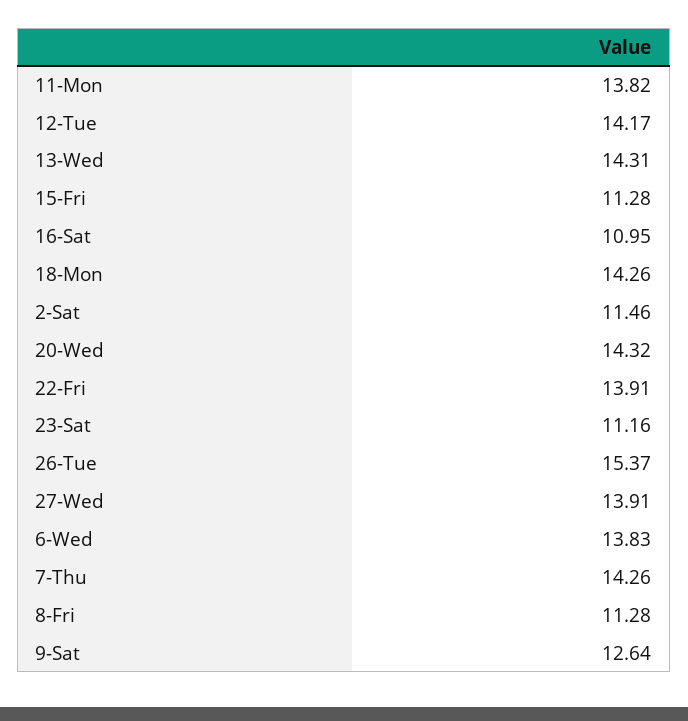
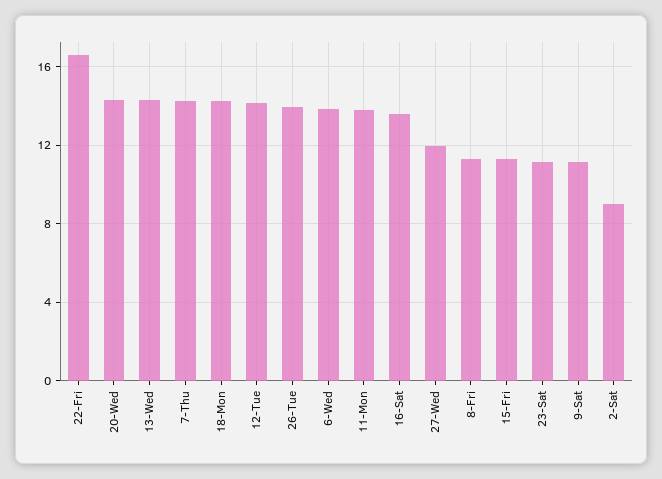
  {
    "11-Mon": 13.82,
    "12-Tue": 14.17,
    "13-Wed": 14.31,
    "15-Fri": 11.28,
-   "16-Sat": 10.95,
+   "16-Sat": 13.5,
    "18-Mon": 14.26,
-   "2-Sat": 11.46,
+   "2-Sat": 9,
    "20-Wed": 14.32,
-   "22-Fri": 13.91,
+   "22-Fri": 16.5,
    "23-Sat": 11.16,
-   "26-Tue": 15.37,
+   "26-Tue": 14,
-   "27-Wed": 13.91,
+   "27-Wed": 12,
    "6-Wed": 13.83,
    "7-Thu": 14.26,
    "8-Fri": 11.28,
-   "9-Sat": 12.64
+   "9-Sat": 11
  }

